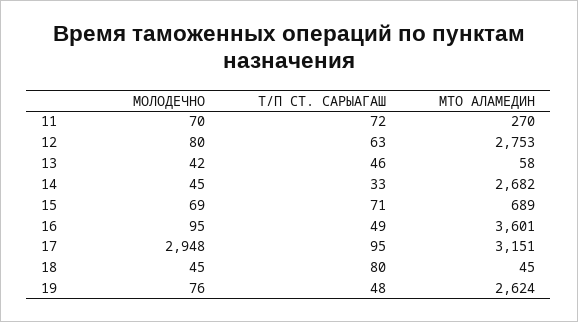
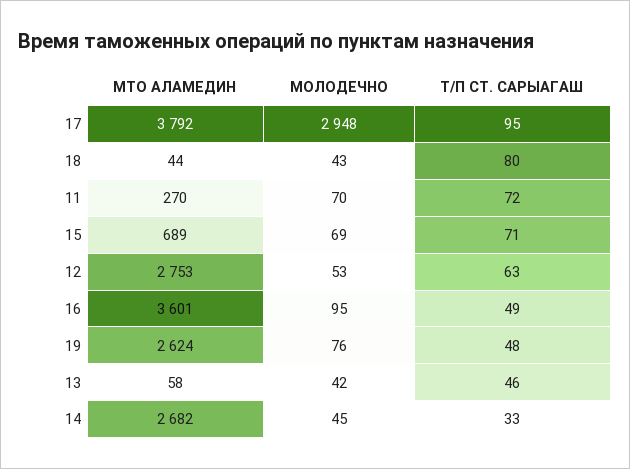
  {
    "МОЛОДЕЧНО": {
      "11": 70,
-     "12": 80,
+     "12": 53,
      "13": 42,
      "14": 45,
      "15": 69,
      "16": 95,
      "17": 2948,
-     "18": 45,
+     "18": 43,
      "19": 76
    },
    "Т/П СТ. САРЫАГАШ": {
      "11": 72,
      "12": 63,
      "13": 46,
      "14": 33,
      "15": 71,
      "16": 49,
      "17": 95,
      "18": 80,
      "19": 48
    },
    "МТО АЛАМЕДИН": {
      "11": 270,
      "12": 2753,
      "13": 58,
      "14": 2682,
      "15": 689,
      "16": 3601,
-     "17": 3151,
+     "17": 3792,
-     "18": 45,
+     "18": 44,
      "19": 2624
    }
  }

